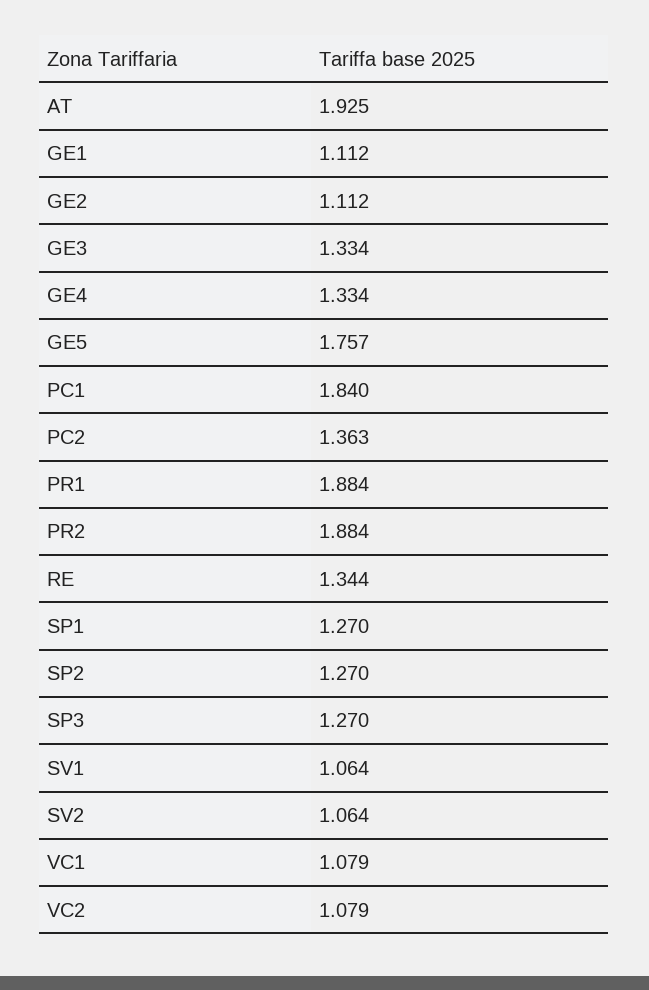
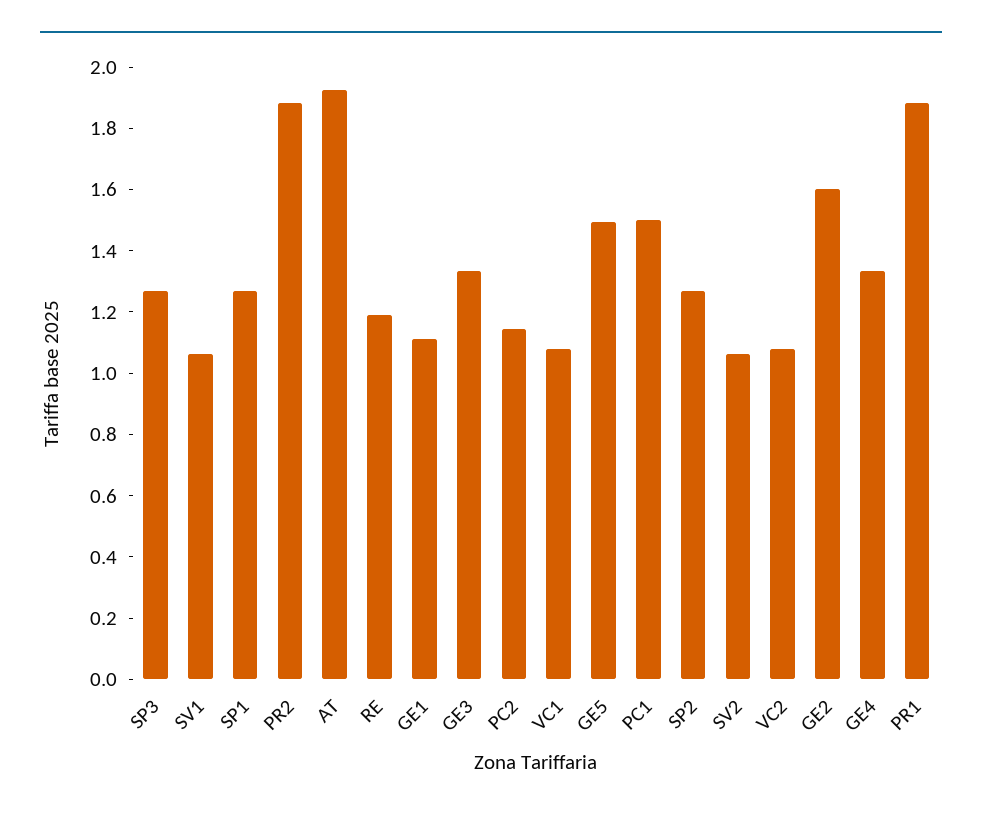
  {
    "AT": 1.925,
    "GE1": 1.112,
-   "GE2": 1.112,
+   "GE2": 1.6,
    "GE3": 1.334,
    "GE4": 1.334,
-   "GE5": 1.757,
+   "GE5": 1.5,
-   "PC1": 1.84,
+   "PC1": 1.5,
-   "PC2": 1.363,
+   "PC2": 1.15,
    "PR1": 1.884,
    "PR2": 1.884,
-   "RE": 1.344,
+   "RE": 1.2,
    "SP1": 1.27,
    "SP2": 1.27,
    "SP3": 1.27,
    "SV1": 1.064,
    "SV2": 1.064,
    "VC1": 1.079,
    "VC2": 1.079
  }

